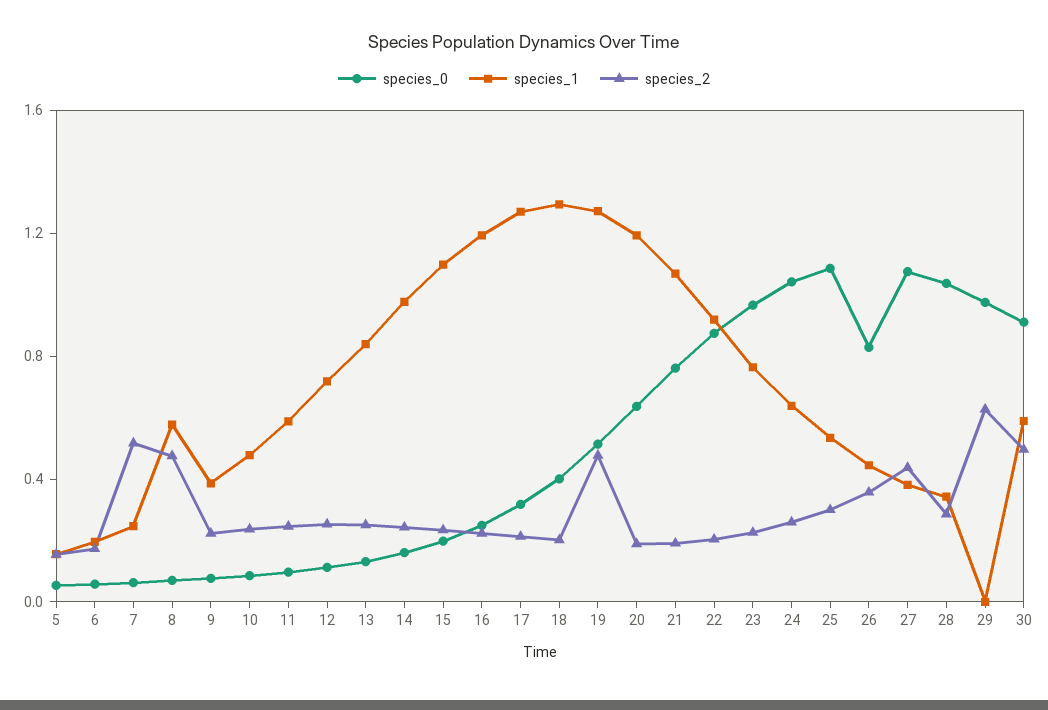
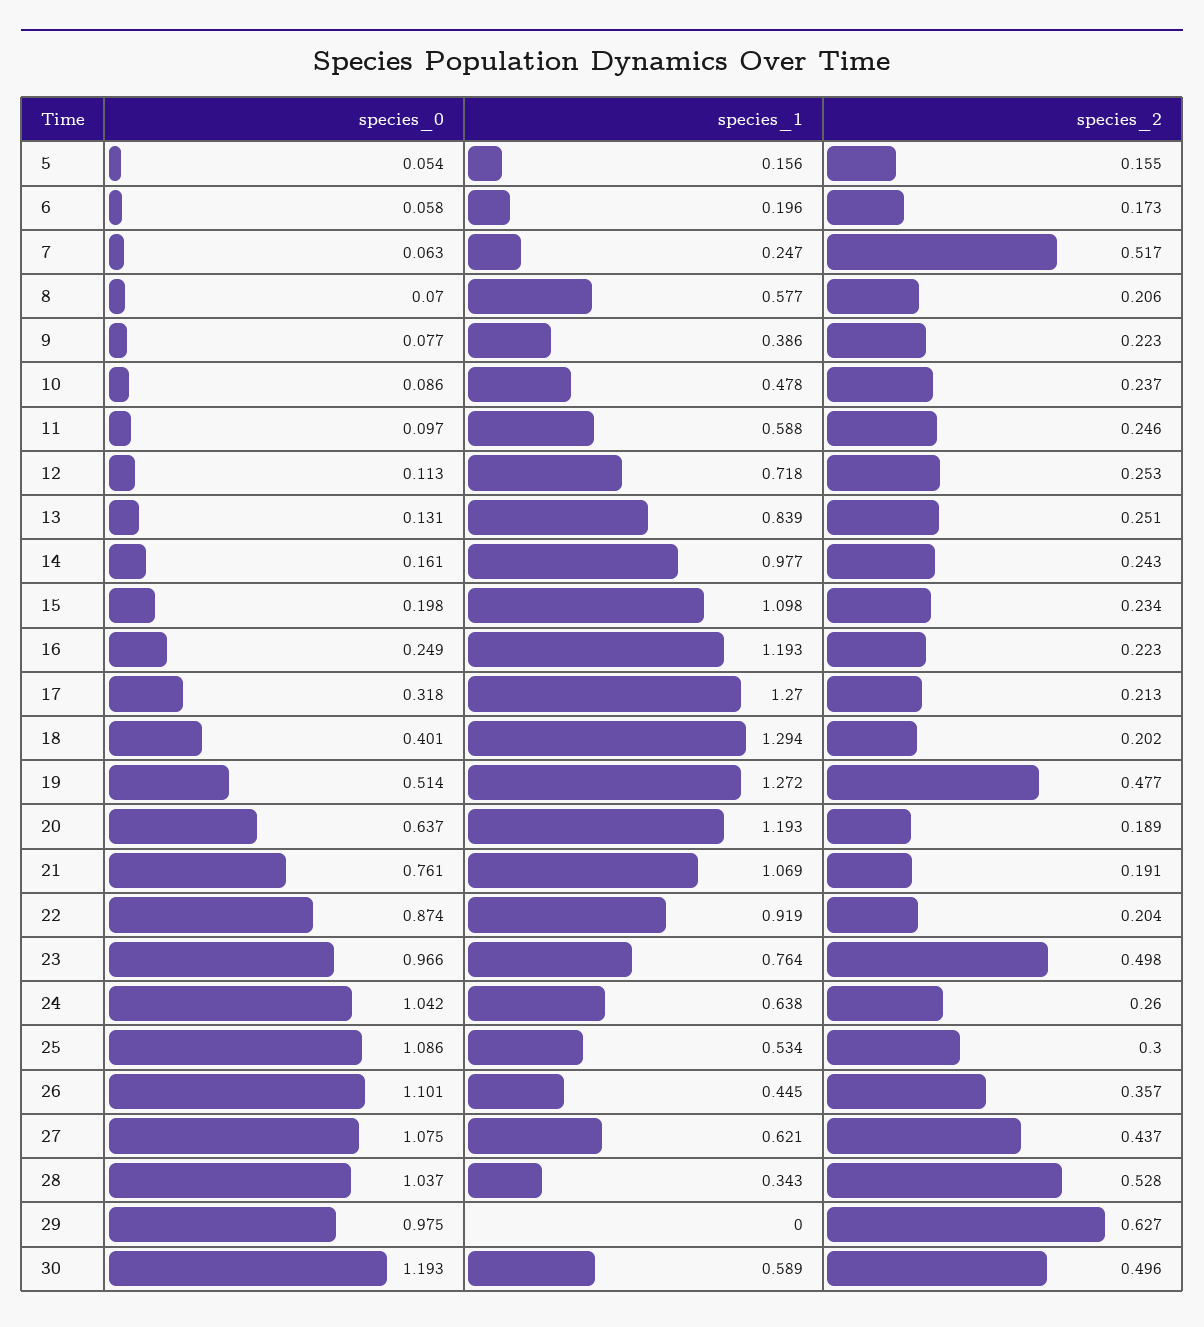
  {
    "species_0": {
      "5": 0.054,
      "6": 0.058,
      "7": 0.063,
      "8": 0.07,
      "9": 0.077,
      "10": 0.086,
      "11": 0.097,
      "12": 0.113,
      "13": 0.131,
      "14": 0.161,
      "15": 0.198,
      "16": 0.249,
      "17": 0.318,
      "18": 0.401,
      "19": 0.514,
      "20": 0.637,
      "21": 0.761,
      "22": 0.874,
      "23": 0.966,
      "24": 1.042,
      "25": 1.086,
-     "26": 0.8,
+     "26": 1.101,
      "27": 1.075,
      "28": 1.037,
      "29": 0.975,
-     "30": 0.9
+     "30": 1.193
    },
    "species_1": {
      "5": 0.156,
      "6": 0.196,
      "7": 0.247,
      "8": 0.577,
      "9": 0.386,
      "10": 0.478,
      "11": 0.588,
      "12": 0.718,
      "13": 0.839,
      "14": 0.977,
      "15": 1.098,
      "16": 1.193,
      "17": 1.27,
      "18": 1.294,
      "19": 1.272,
      "20": 1.193,
      "21": 1.069,
      "22": 0.919,
      "23": 0.764,
      "24": 0.638,
      "25": 0.534,
      "26": 0.445,
-     "27": 0.4,
+     "27": 0.621,
      "28": 0.343,
      "29": 0,
      "30": 0.589
    },
    "species_2": {
      "5": 0.155,
      "6": 0.173,
      "7": 0.517,
-     "8": 0.5,
+     "8": 0.206,
      "9": 0.223,
      "10": 0.237,
      "11": 0.246,
      "12": 0.253,
      "13": 0.251,
      "14": 0.243,
      "15": 0.234,
      "16": 0.223,
      "17": 0.213,
      "18": 0.202,
      "19": 0.477,
      "20": 0.189,
      "21": 0.191,
      "22": 0.204,
-     "23": 0.2,
+     "23": 0.498,
      "24": 0.26,
      "25": 0.3,
      "26": 0.357,
      "27": 0.437,
-     "28": 0.3,
+     "28": 0.528,
      "29": 0.627,
      "30": 0.496
    }
  }

